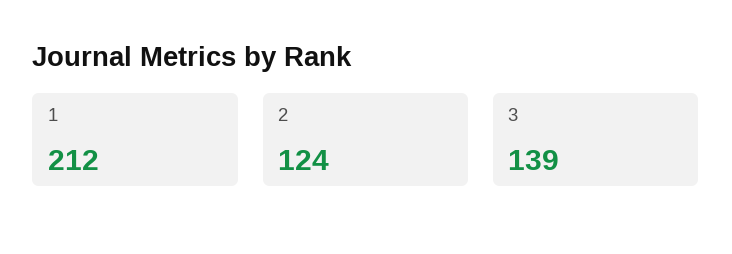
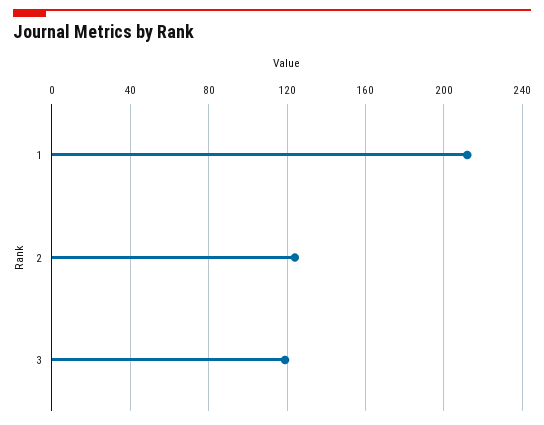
  {
    "1": 212,
    "2": 124,
-   "3": 139
+   "3": 120
  }

